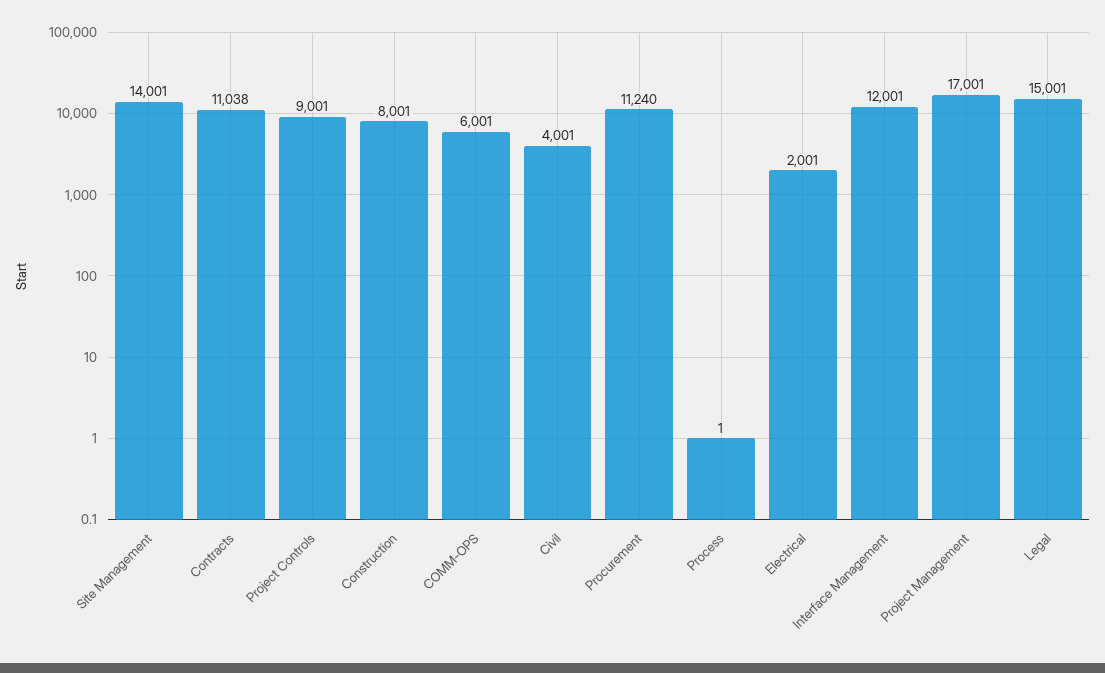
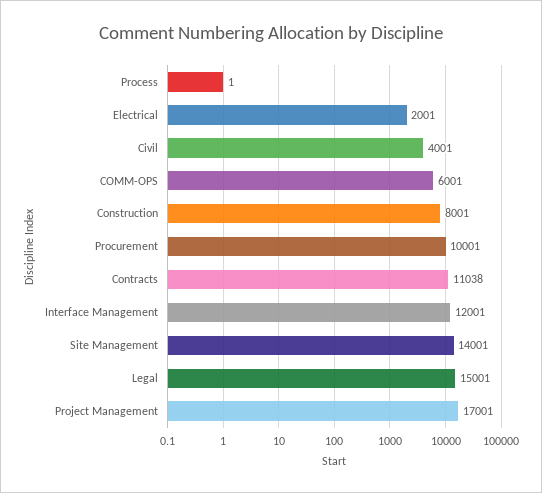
  {
    "Site Management": 14001,
    "Contracts": 11038,
-   "Project Controls": 9001,
    "Construction": 8001,
    "COMM-OPS": 6001,
    "Civil": 4001,
-   "Procurement": 11240,
+   "Procurement": 10001,
    "Process": 1,
    "Electrical": 2001,
    "Interface Management": 12001,
    "Project Management": 17001,
    "Legal": 15001
  }

